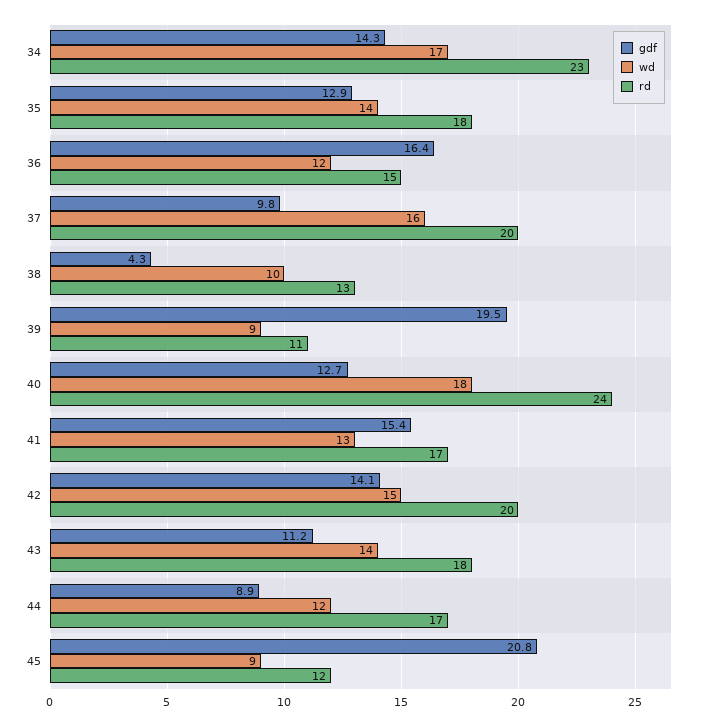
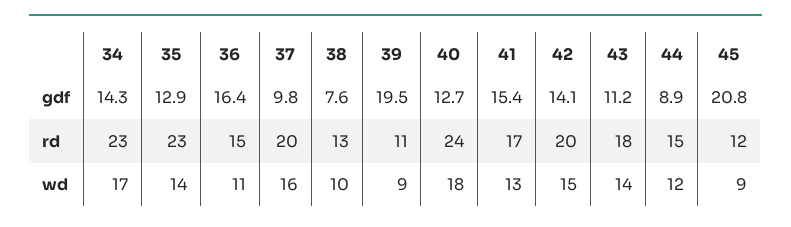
  {
    "gdf": {
      "34": 14.3,
      "35": 12.9,
      "36": 16.4,
      "37": 9.8,
-     "38": 4.3,
+     "38": 7.6,
      "39": 19.5,
      "40": 12.7,
      "41": 15.4,
      "42": 14.1,
      "43": 11.2,
      "44": 8.9,
      "45": 20.8
    },
    "wd": {
      "34": 17,
      "35": 14,
-     "36": 12,
+     "36": 11,
      "37": 16,
      "38": 10,
      "39": 9,
      "40": 18,
      "41": 13,
      "42": 15,
      "43": 14,
      "44": 12,
      "45": 9
    },
    "rd": {
      "34": 23,
-     "35": 18,
+     "35": 23,
      "36": 15,
      "37": 20,
      "38": 13,
      "39": 11,
      "40": 24,
      "41": 17,
      "42": 20,
      "43": 18,
-     "44": 17,
+     "44": 15,
      "45": 12
    }
  }

